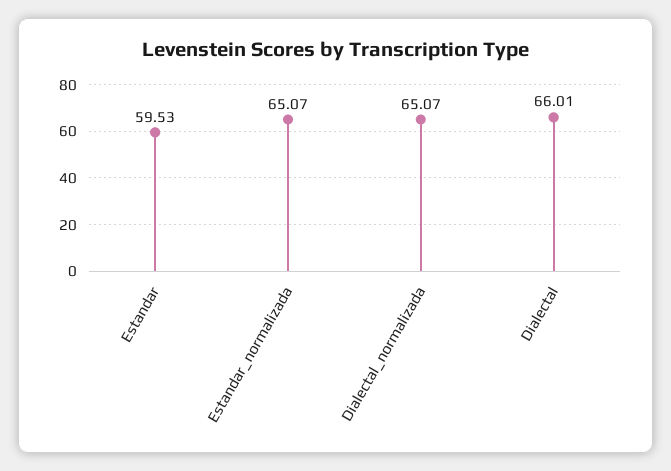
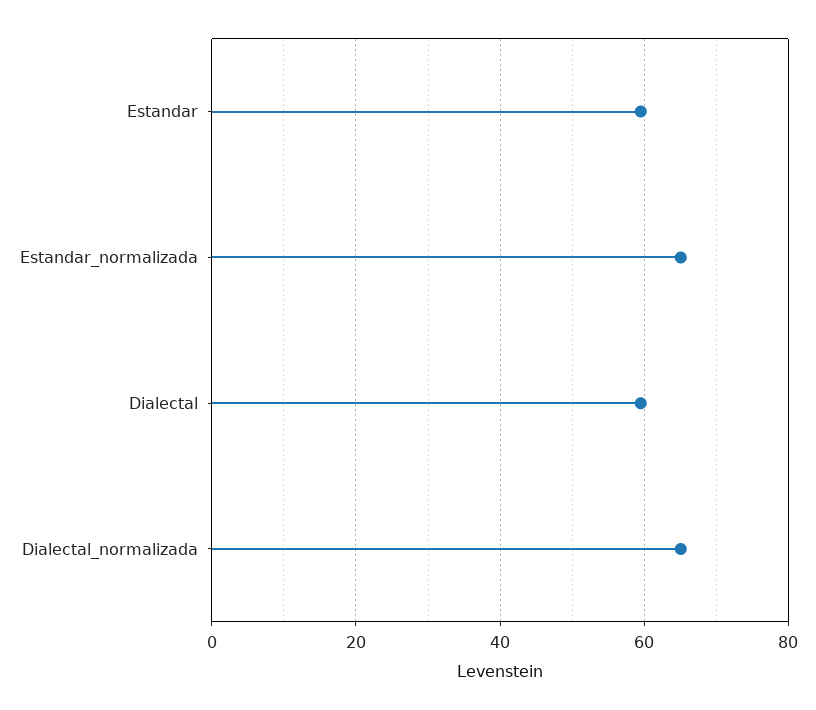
  {
    "Estandar": 59.53,
    "Estandar_normalizada": 65.07,
    "Dialectal_normalizada": 65.07,
-   "Dialectal": 66.01
+   "Dialectal": 60
  }

